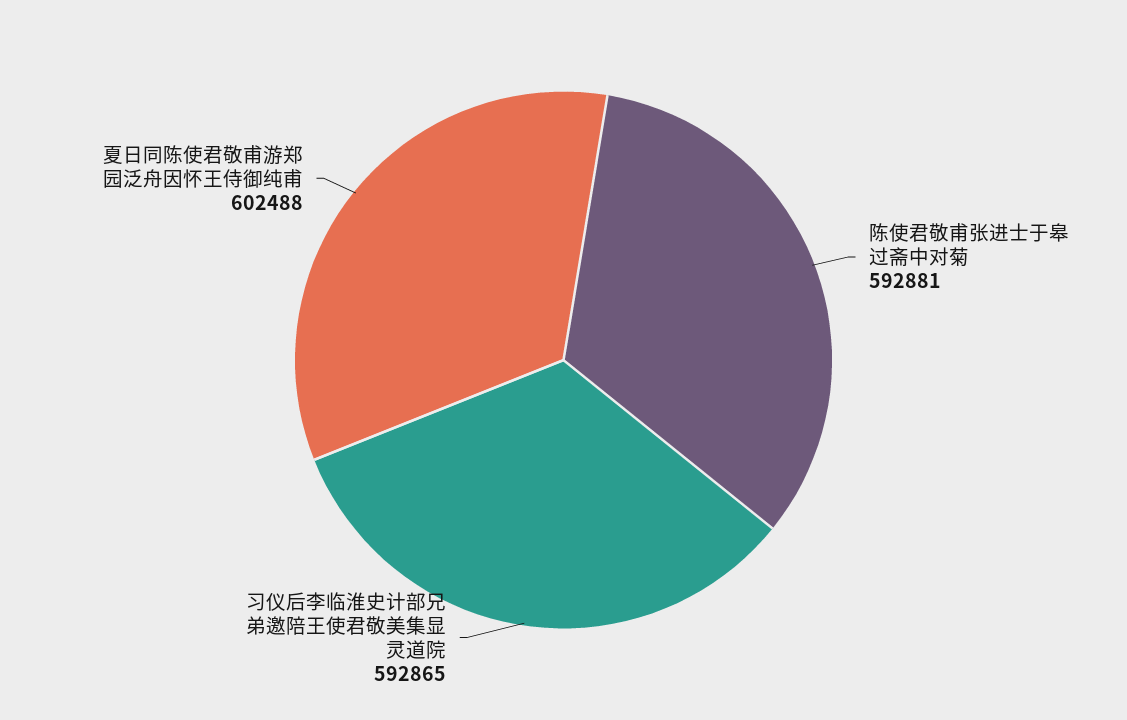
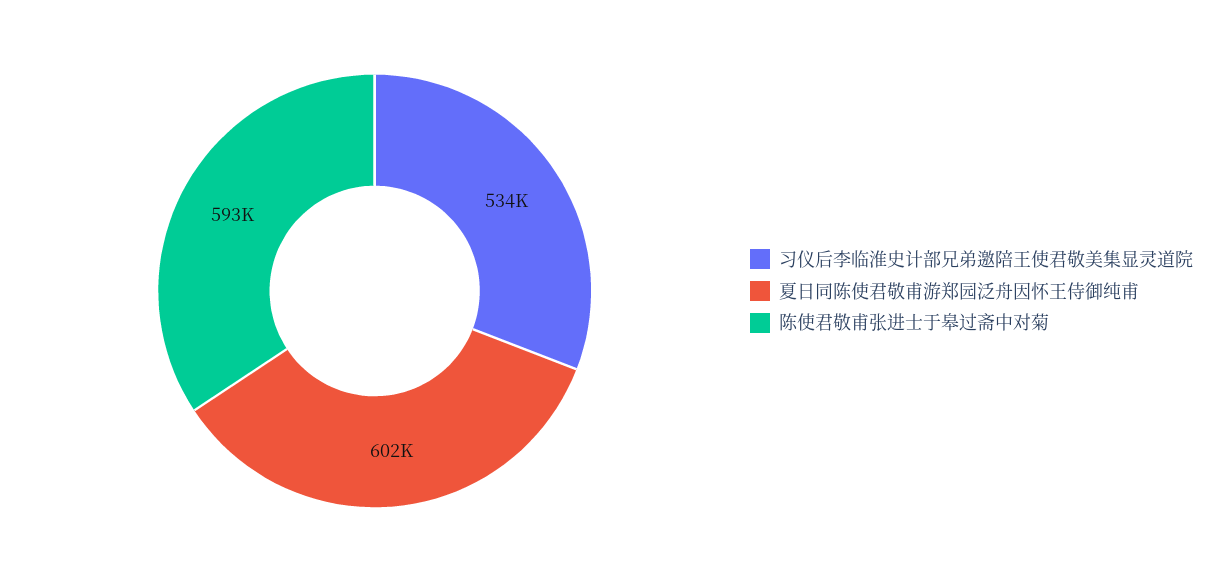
  {
    "陈使君敬甫张进士于皋过斋中对菊": 592881,
-   "习仪后李临淮史计部兄弟邀陪王使君敬美集显灵道院": 592865,
+   "习仪后李临淮史计部兄弟邀陪王使君敬美集显灵道院": 534000,
    "夏日同陈使君敬甫游郑园泛舟因怀王侍御纯甫": 602488
  }

